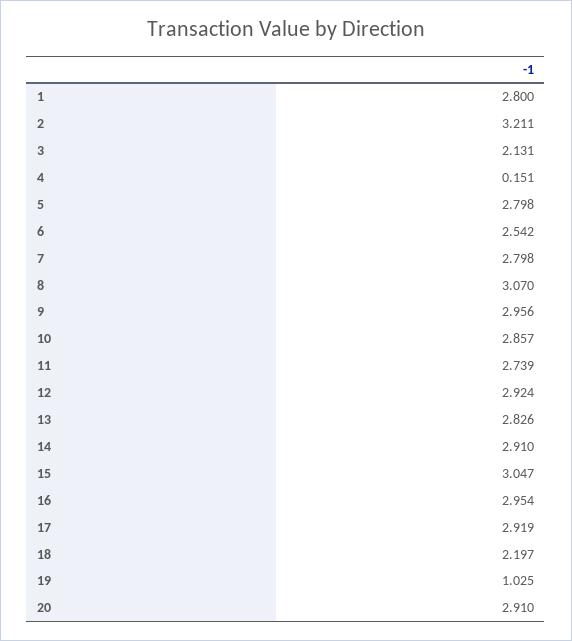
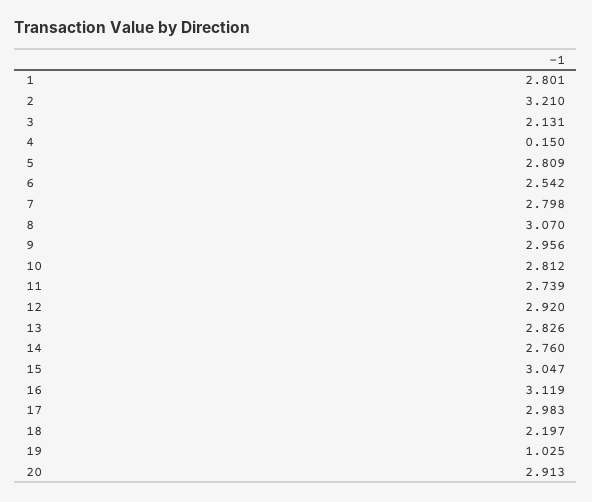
  {
-   "1": 2.8,
+   "1": 2.801,
-   "2": 3.211,
+   "2": 3.21,
    "3": 2.131,
-   "4": 0.151,
+   "4": 0.15,
-   "5": 2.798,
+   "5": 2.809,
    "6": 2.542,
    "7": 2.798,
    "8": 3.07,
    "9": 2.956,
-   "10": 2.857,
+   "10": 2.812,
    "11": 2.739,
-   "12": 2.924,
+   "12": 2.92,
    "13": 2.826,
-   "14": 2.91,
+   "14": 2.76,
    "15": 3.047,
-   "16": 2.954,
+   "16": 3.119,
-   "17": 2.919,
+   "17": 2.983,
    "18": 2.197,
    "19": 1.025,
-   "20": 2.91
+   "20": 2.913
  }

